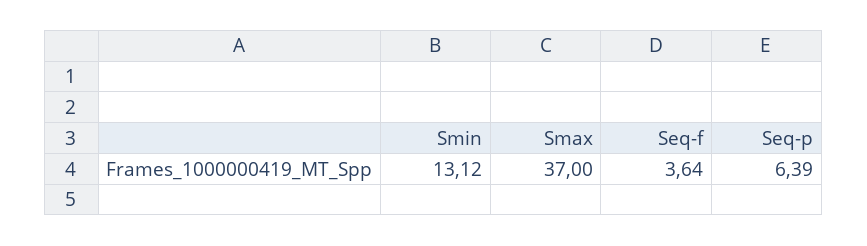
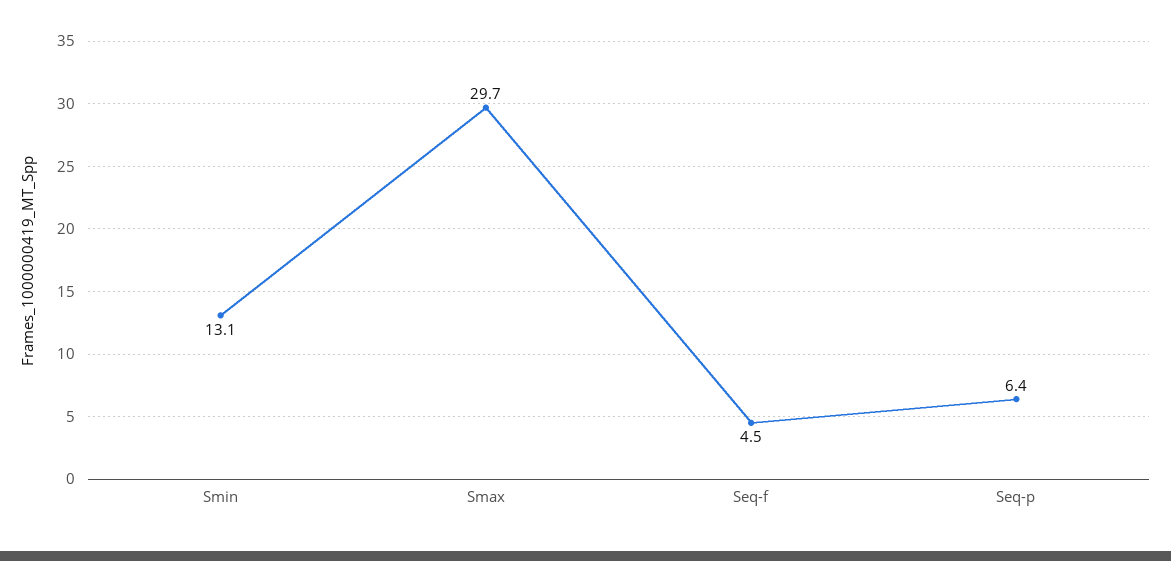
  {
    "Smin": 13.12,
-   "Smax": 37,
+   "Smax": 29.7,
-   "Seq-f": 3.64,
+   "Seq-f": 4.5,
    "Seq-p": 6.39
  }

